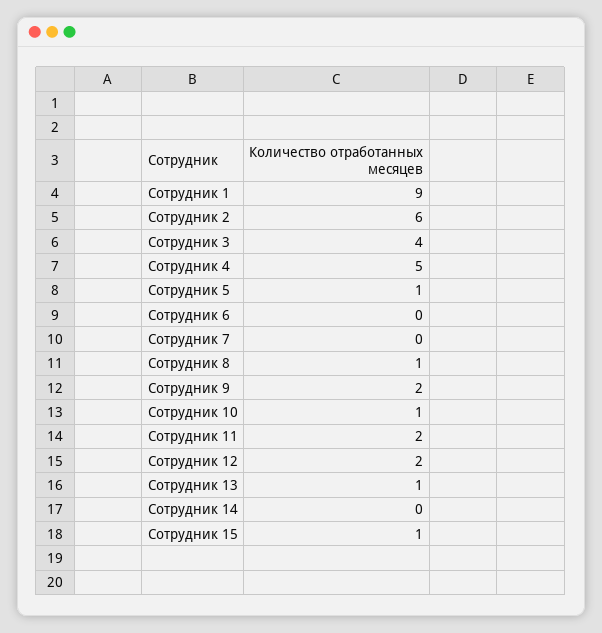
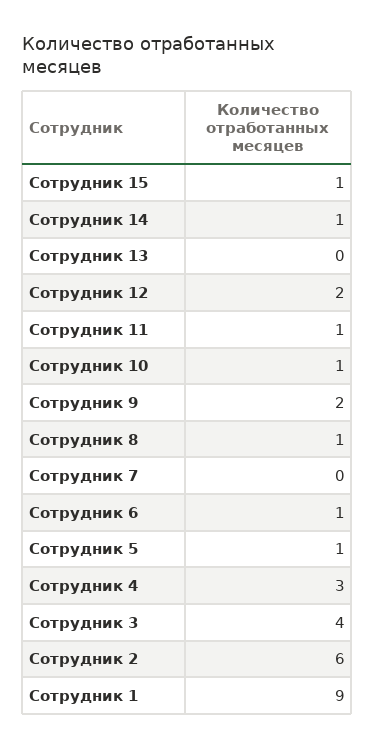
  {
    "Сотрудник 1": 9,
    "Сотрудник 2": 6,
    "Сотрудник 3": 4,
-   "Сотрудник 4": 5,
+   "Сотрудник 4": 3,
    "Сотрудник 5": 1,
-   "Сотрудник 6": 0,
+   "Сотрудник 6": 1,
    "Сотрудник 7": 0,
    "Сотрудник 8": 1,
    "Сотрудник 9": 2,
    "Сотрудник 10": 1,
-   "Сотрудник 11": 2,
+   "Сотрудник 11": 1,
    "Сотрудник 12": 2,
-   "Сотрудник 13": 1,
+   "Сотрудник 13": 0,
-   "Сотрудник 14": 0,
+   "Сотрудник 14": 1,
    "Сотрудник 15": 1
  }

